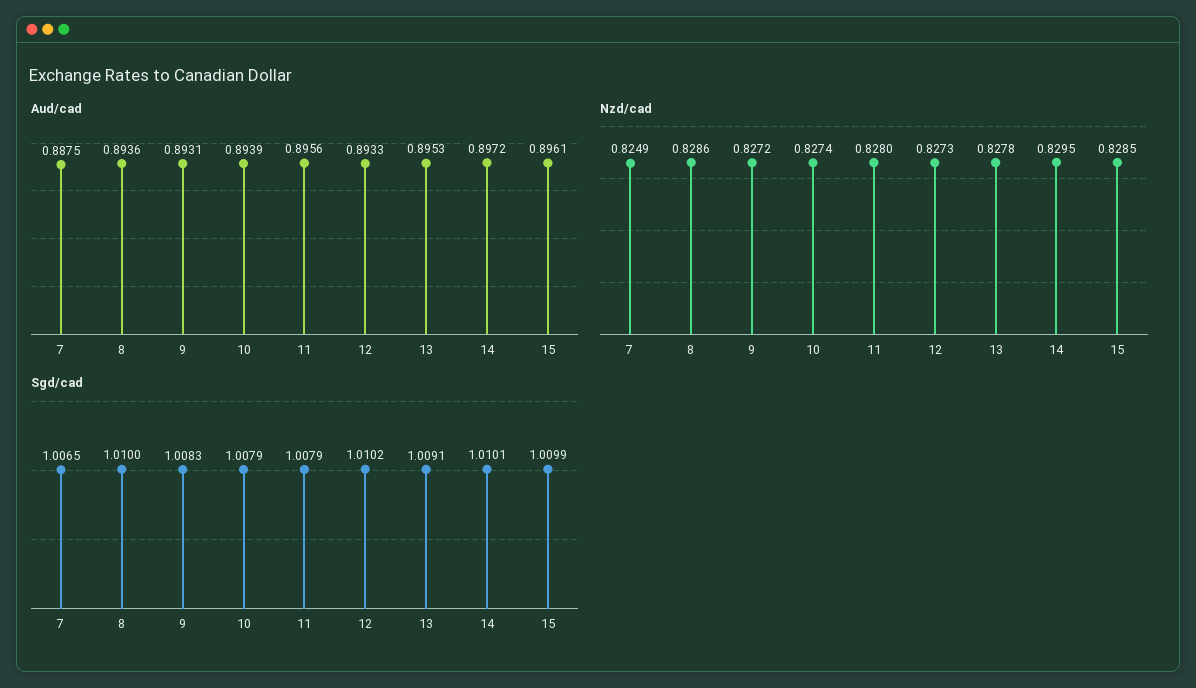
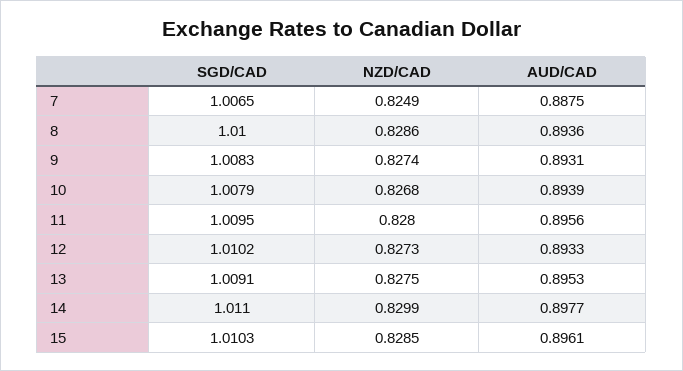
  {
    "Aud/cad": {
      "7": 0.8875,
      "8": 0.8936,
      "9": 0.8931,
      "10": 0.8939,
      "11": 0.8956,
      "12": 0.8933,
      "13": 0.8953,
-     "14": 0.8972,
+     "14": 0.8977,
      "15": 0.8961
    },
    "Nzd/cad": {
      "7": 0.8249,
      "8": 0.8286,
-     "9": 0.8272,
+     "9": 0.8274,
-     "10": 0.8274,
+     "10": 0.8268,
      "11": 0.828,
      "12": 0.8273,
-     "13": 0.8278,
+     "13": 0.8275,
-     "14": 0.8295,
+     "14": 0.8299,
      "15": 0.8285
    },
    "Sgd/cad": {
      "7": 1.0065,
      "8": 1.01,
      "9": 1.0083,
      "10": 1.0079,
-     "11": 1.0079,
+     "11": 1.0095,
      "12": 1.0102,
      "13": 1.0091,
-     "14": 1.0101,
+     "14": 1.011,
-     "15": 1.0099
+     "15": 1.0103
    }
  }

